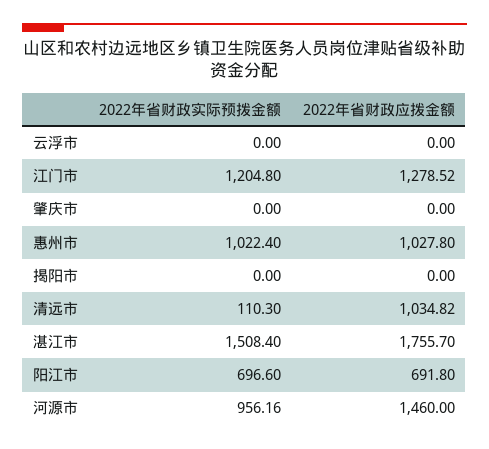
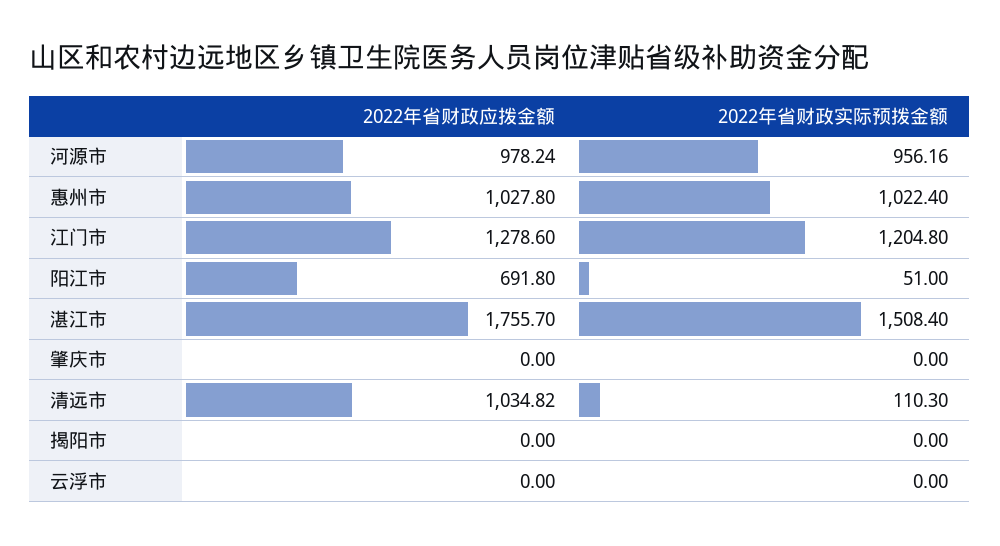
  {
    "2022年省财政实际预拨金额": {
      "云浮市": 0,
      "江门市": 1204.8,
      "肇庆市": 0,
      "惠州市": 1022.4,
      "揭阳市": 0,
      "清远市": 110.3,
      "湛江市": 1508.4,
-     "阳江市": 696.6,
+     "阳江市": 51,
      "河源市": 956.16
    },
    "2022年省财政应拨金额": {
      "云浮市": 0,
-     "江门市": 1278.52,
+     "江门市": 1278.6,
      "肇庆市": 0,
      "惠州市": 1027.8,
      "揭阳市": 0,
      "清远市": 1034.82,
      "湛江市": 1755.7,
      "阳江市": 691.8,
-     "河源市": 1460
+     "河源市": 978.24
    }
  }

